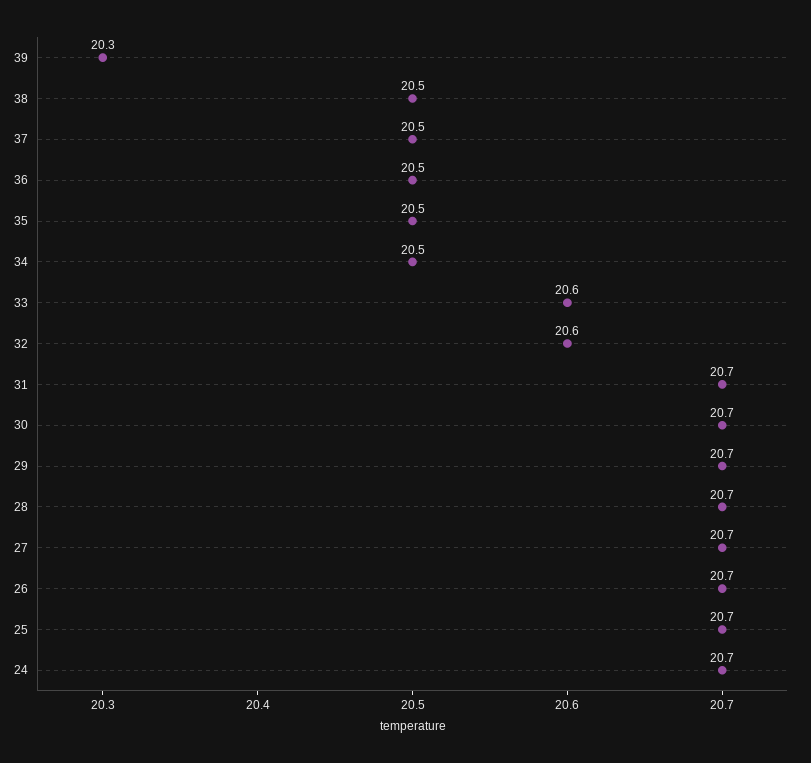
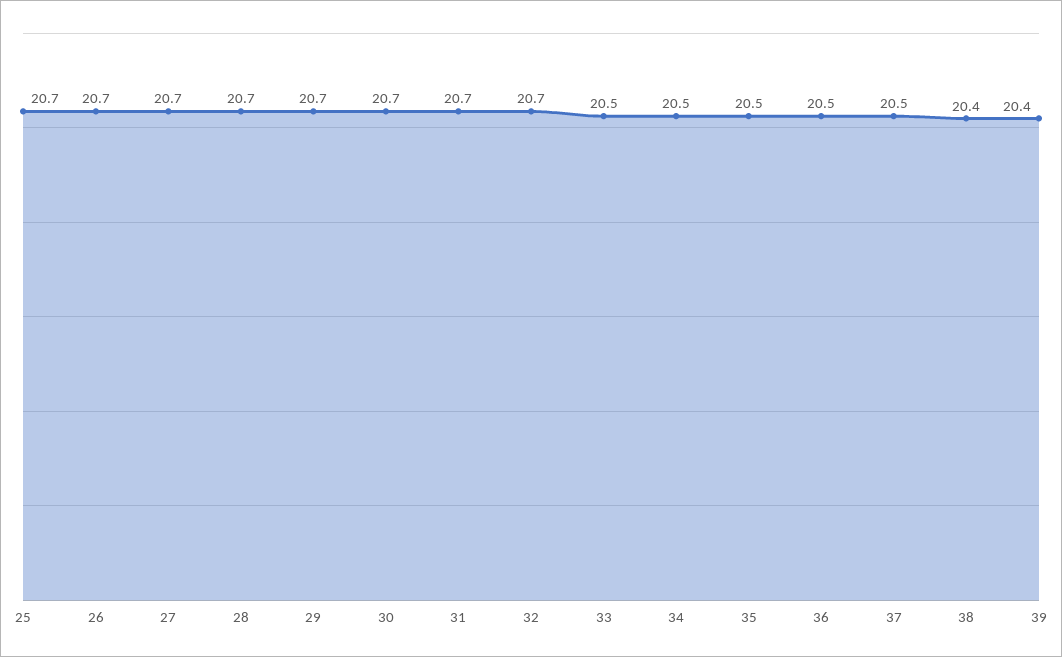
  {
-   "39": 20.3,
+   "39": 20.4,
-   "38": 20.5,
+   "38": 20.4,
    "37": 20.5,
    "36": 20.5,
    "35": 20.5,
    "34": 20.5,
-   "33": 20.6,
+   "33": 20.5,
-   "32": 20.6,
+   "32": 20.7,
    "31": 20.7,
    "30": 20.7,
    "29": 20.7,
    "28": 20.7,
    "27": 20.7,
    "26": 20.7,
-   "25": 20.7,
+   "25": 20.7
-   "24": 20.7
  }

